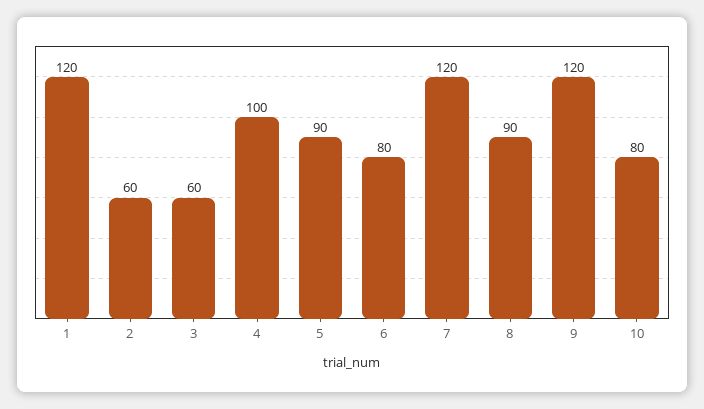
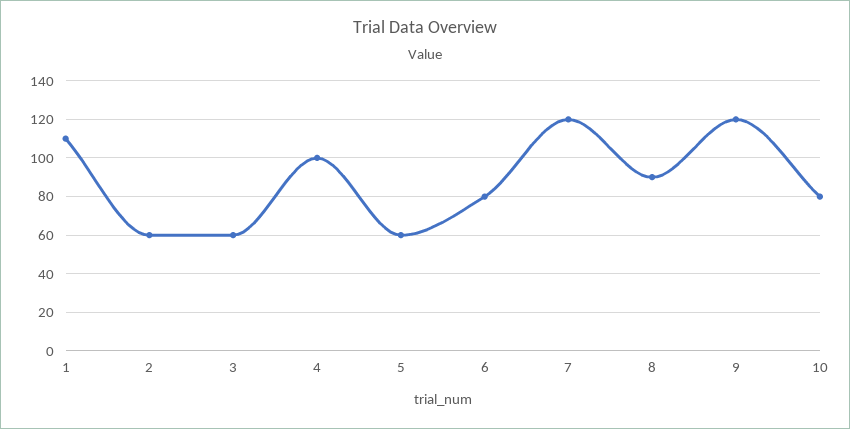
  {
-   "1": 120,
+   "1": 110,
    "2": 60,
    "3": 60,
    "4": 100,
-   "5": 90,
+   "5": 60,
    "6": 80,
    "7": 120,
    "8": 90,
    "9": 120,
    "10": 80
  }

